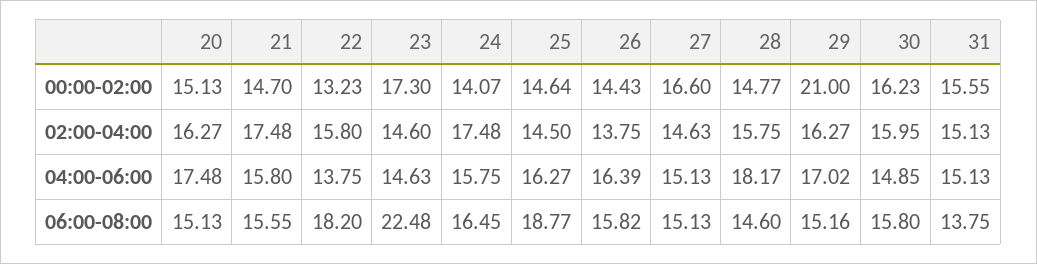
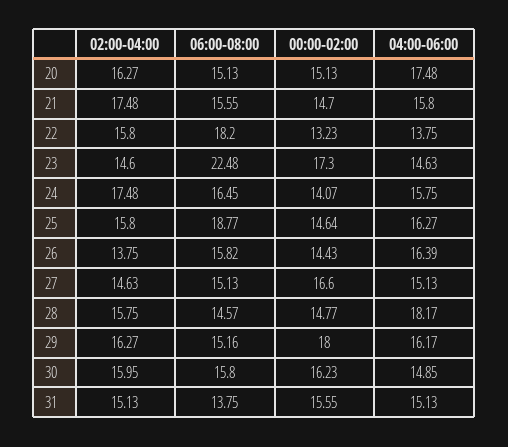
  {
    "20": {
      "00:00-02:00": 15.13,
      "02:00-04:00": 16.27,
      "04:00-06:00": 17.48,
      "06:00-08:00": 15.13
    },
    "21": {
      "00:00-02:00": 14.7,
      "02:00-04:00": 17.48,
      "04:00-06:00": 15.8,
      "06:00-08:00": 15.55
    },
    "22": {
      "00:00-02:00": 13.23,
      "02:00-04:00": 15.8,
      "04:00-06:00": 13.75,
      "06:00-08:00": 18.2
    },
    "23": {
      "00:00-02:00": 17.3,
      "02:00-04:00": 14.6,
      "04:00-06:00": 14.63,
      "06:00-08:00": 22.48
    },
    "24": {
      "00:00-02:00": 14.07,
      "02:00-04:00": 17.48,
      "04:00-06:00": 15.75,
      "06:00-08:00": 16.45
    },
    "25": {
      "00:00-02:00": 14.64,
-     "02:00-04:00": 14.5,
+     "02:00-04:00": 15.8,
      "04:00-06:00": 16.27,
      "06:00-08:00": 18.77
    },
    "26": {
      "00:00-02:00": 14.43,
      "02:00-04:00": 13.75,
      "04:00-06:00": 16.39,
      "06:00-08:00": 15.82
    },
    "27": {
      "00:00-02:00": 16.6,
      "02:00-04:00": 14.63,
      "04:00-06:00": 15.13,
      "06:00-08:00": 15.13
    },
    "28": {
      "00:00-02:00": 14.77,
      "02:00-04:00": 15.75,
      "04:00-06:00": 18.17,
-     "06:00-08:00": 14.6
+     "06:00-08:00": 14.57
    },
    "29": {
-     "00:00-02:00": 21,
+     "00:00-02:00": 18,
      "02:00-04:00": 16.27,
-     "04:00-06:00": 17.02,
+     "04:00-06:00": 16.17,
      "06:00-08:00": 15.16
    },
    "30": {
      "00:00-02:00": 16.23,
      "02:00-04:00": 15.95,
      "04:00-06:00": 14.85,
      "06:00-08:00": 15.8
    },
    "31": {
      "00:00-02:00": 15.55,
      "02:00-04:00": 15.13,
      "04:00-06:00": 15.13,
      "06:00-08:00": 13.75
    }
  }

